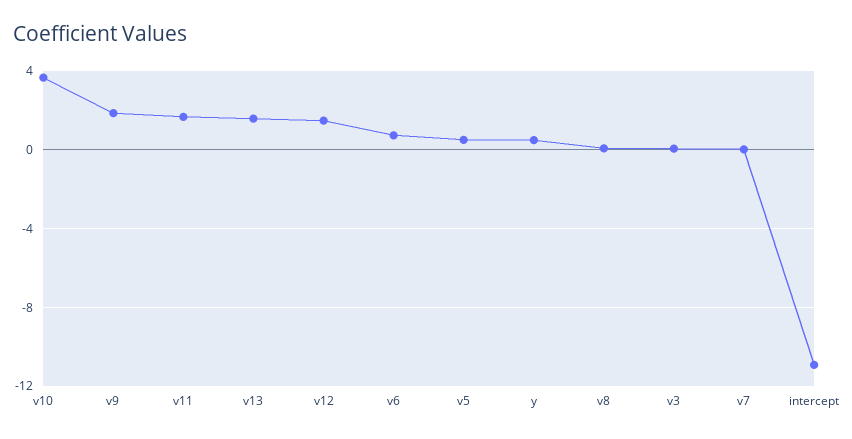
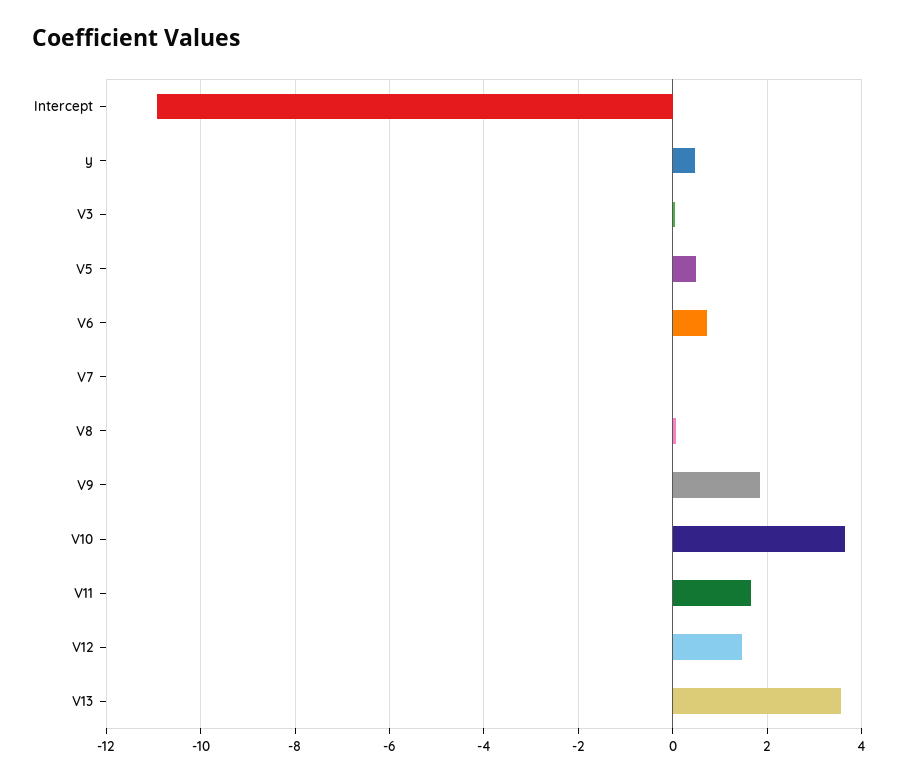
  {
    "v10": 3.6,
    "v9": 1.8,
    "v11": 1.6,
-   "v13": 1.5,
+   "v13": 3.6,
    "v12": 1.4,
    "v6": 0.8,
    "v5": 0.6,
    "y": 0.4,
    "v8": 0,
    "v3": 0,
    "v7": 0,
    "intercept": -11
  }

